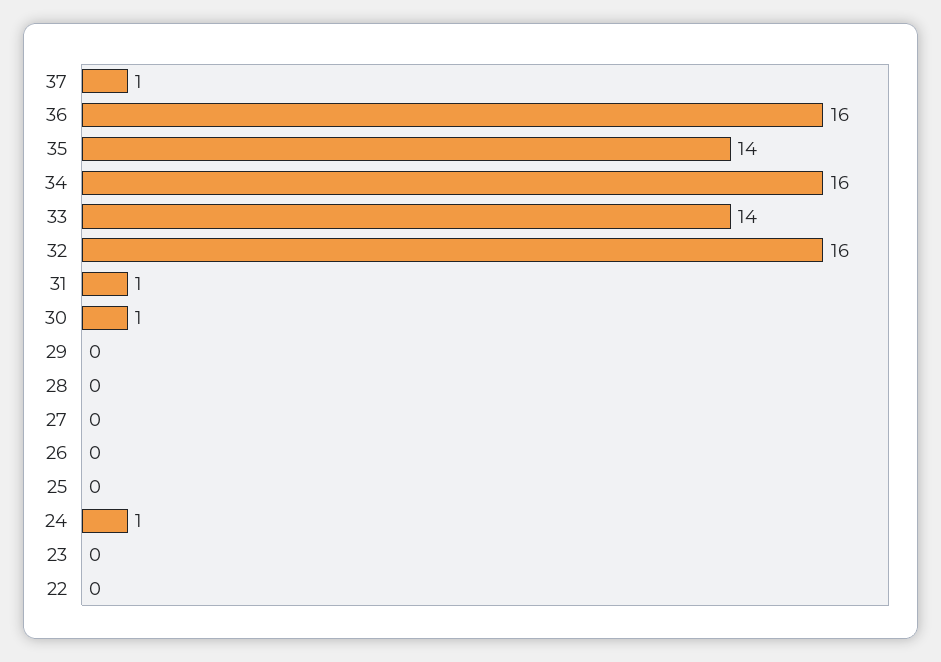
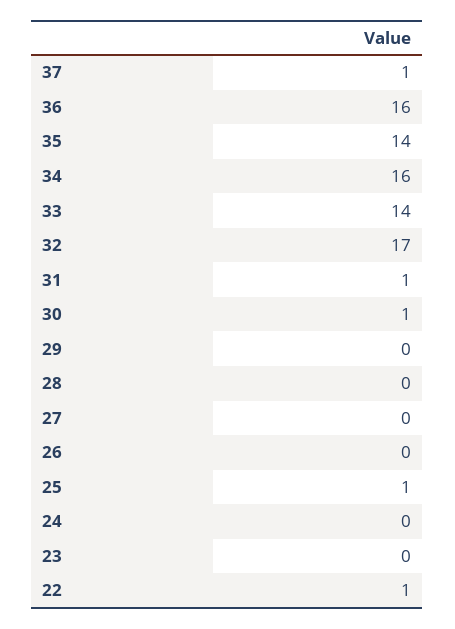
  {
    "37": 1,
    "36": 16,
    "35": 14,
    "34": 16,
    "33": 14,
-   "32": 16,
+   "32": 17,
    "31": 1,
    "30": 1,
    "29": 0,
    "28": 0,
    "27": 0,
    "26": 0,
-   "25": 0,
+   "25": 1,
-   "24": 1,
+   "24": 0,
    "23": 0,
-   "22": 0
+   "22": 1
  }

